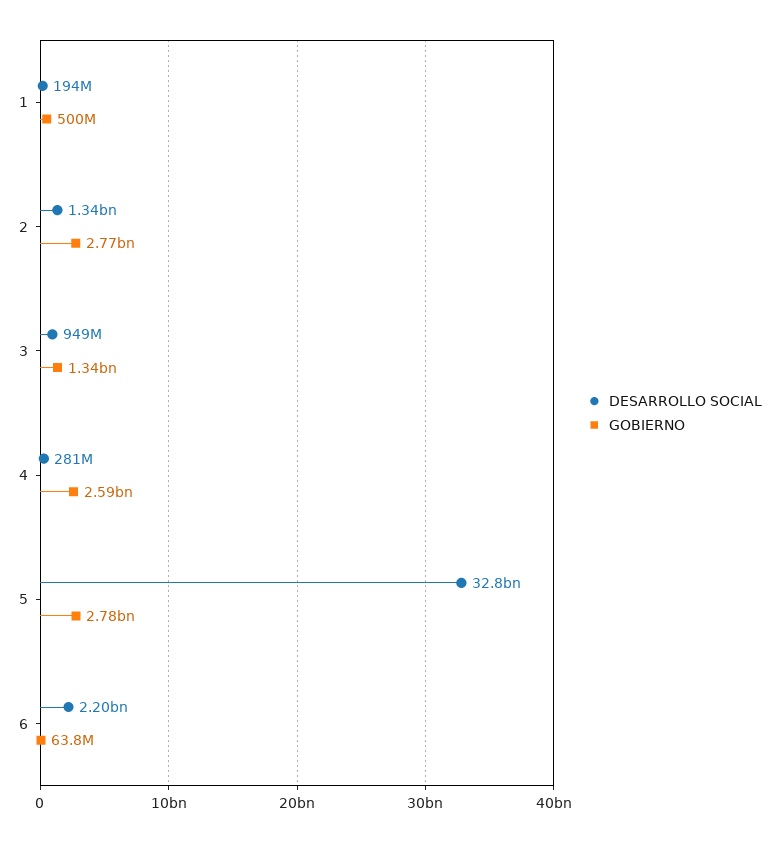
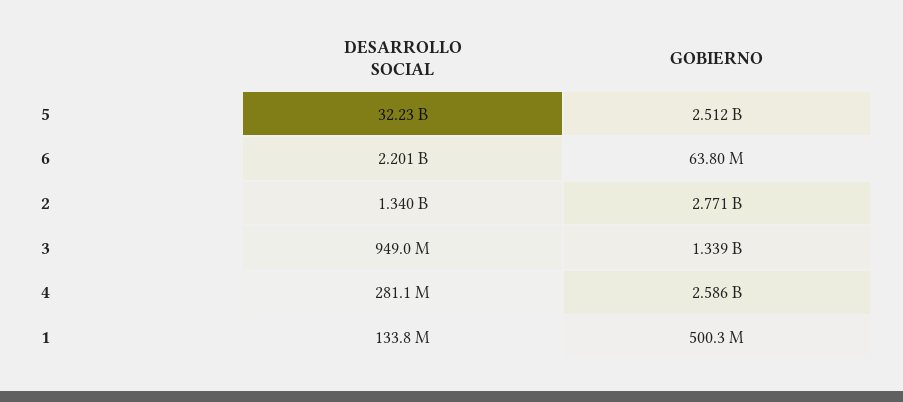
  {
    "DESARROLLO SOCIAL": {
-     "1": 194000000,
+     "1": 133800000,
      "2": 1340000000,
      "3": 949000000,
      "4": 281100000,
-     "5": 32800000000,
+     "5": 32230000000,
      "6": 2201000000
    },
    "GOBIERNO": {
      "1": 500300000,
      "2": 2771000000,
      "3": 1339000000,
      "4": 2586000000,
-     "5": 2780000000,
+     "5": 2512000000,
      "6": 63800000
    }
  }

